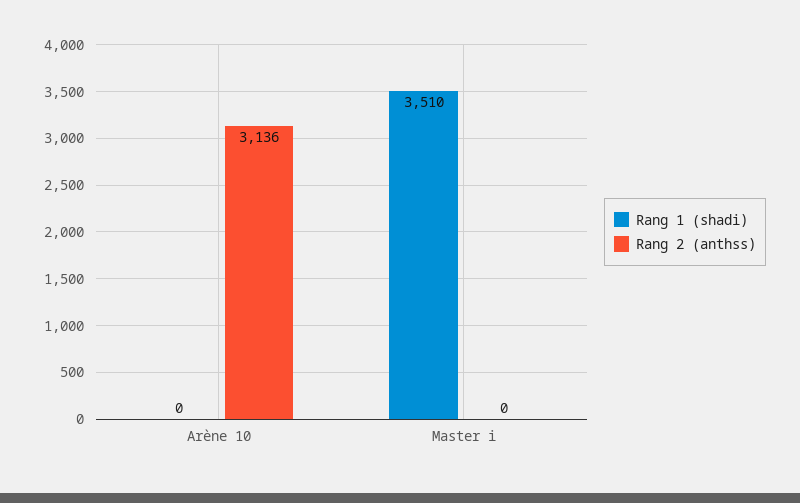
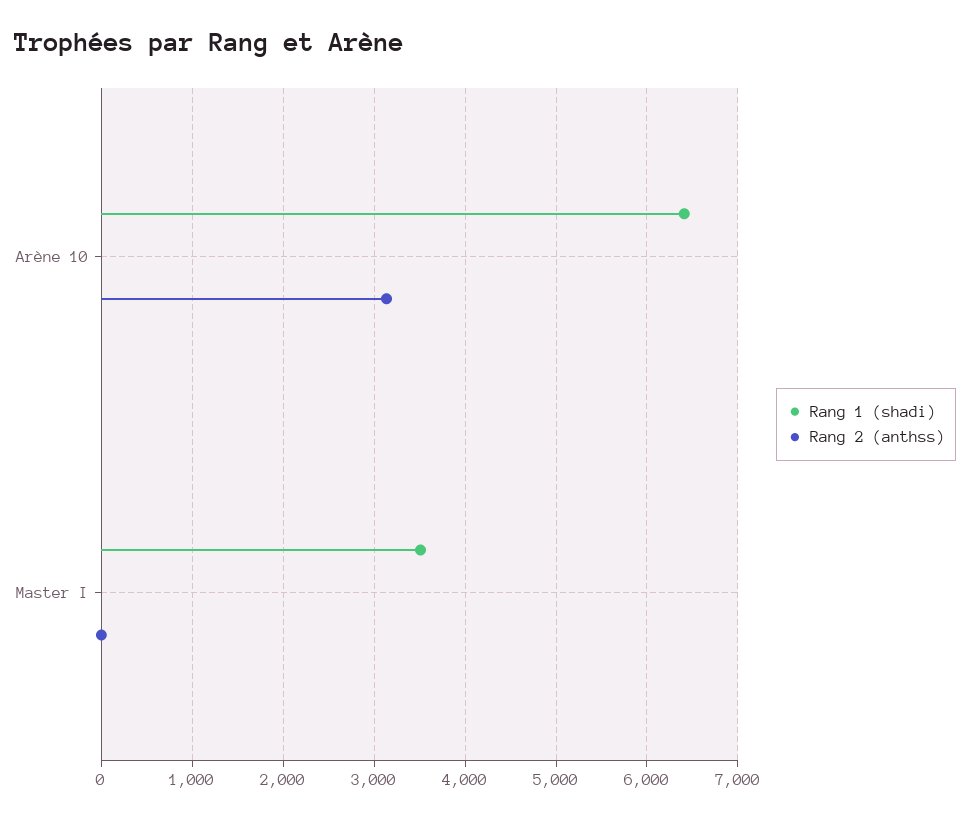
  {
    "Rang 1 (shadi)": {
-     "Arène 10": 0,
+     "Arène 10": 6400,
      "Master i": 3510
    },
    "Rang 2 (anthss)": {
      "Arène 10": 3136,
      "Master i": 0
    }
  }

